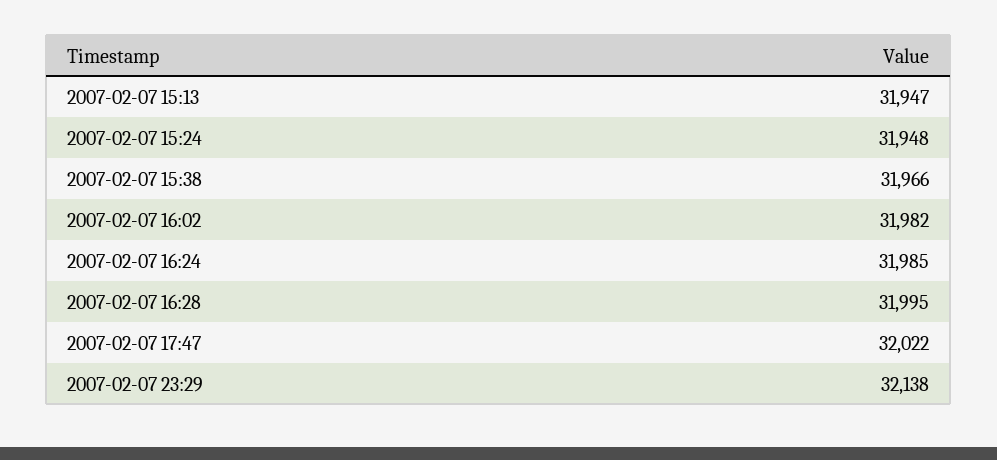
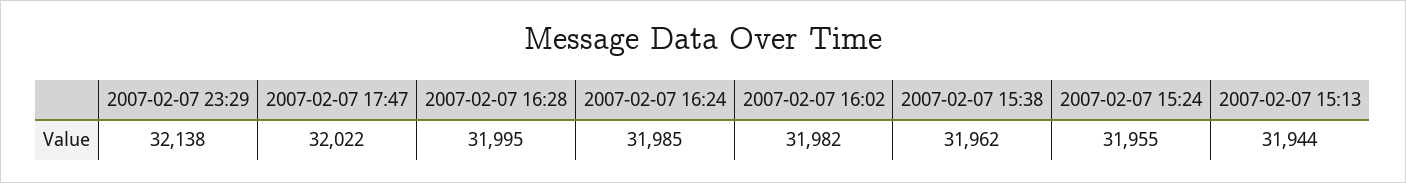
  {
-   "2007-02-07 15:13": 31947,
+   "2007-02-07 15:13": 31944,
-   "2007-02-07 15:24": 31948,
+   "2007-02-07 15:24": 31955,
-   "2007-02-07 15:38": 31966,
+   "2007-02-07 15:38": 31962,
    "2007-02-07 16:02": 31982,
    "2007-02-07 16:24": 31985,
    "2007-02-07 16:28": 31995,
    "2007-02-07 17:47": 32022,
    "2007-02-07 23:29": 32138
  }

